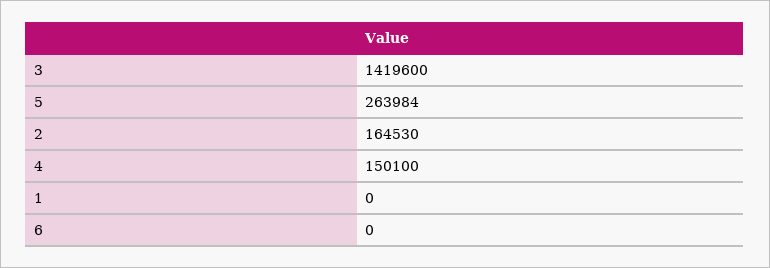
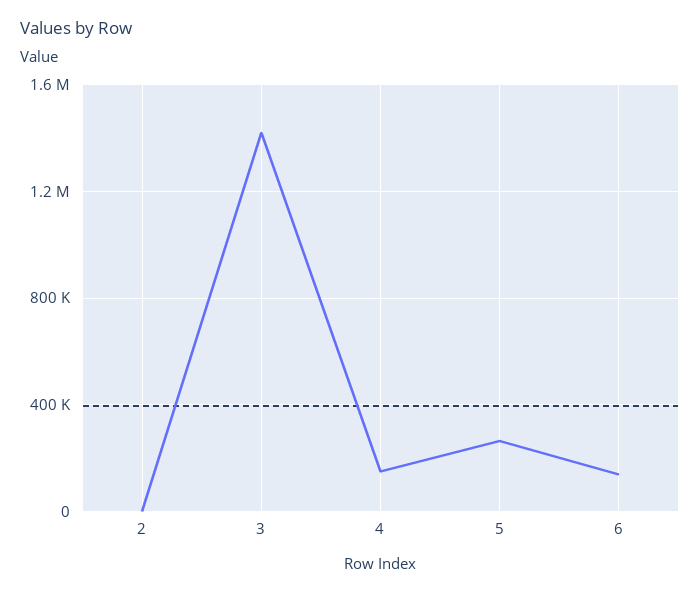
  {
    "3": 1419600,
    "5": 263984,
-   "2": 164530,
+   "2": 0,
    "4": 150100,
-   "1": 0,
-   "6": 0
+   "6": 150000
  }

